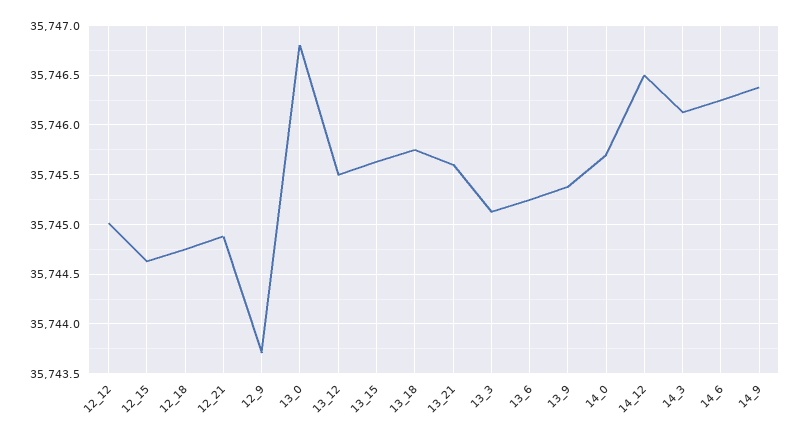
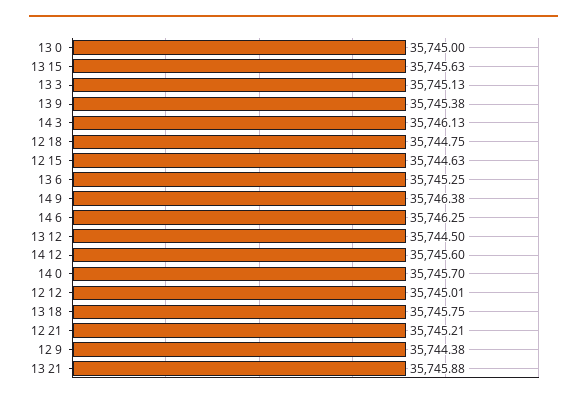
  {
    "12_12": 35745.01,
    "12_15": 35744.63,
    "12_18": 35744.75,
-   "12_21": 35744.9,
+   "12_21": 35745.21,
-   "12_9": 35743.7,
+   "12_9": 35744.38,
-   "13_0": 35746.8,
+   "13_0": 35745,
-   "13_12": 35745.5,
+   "13_12": 35744.5,
    "13_15": 35745.63,
    "13_18": 35745.75,
-   "13_21": 35745.6,
+   "13_21": 35745.88,
    "13_3": 35745.13,
    "13_6": 35745.25,
    "13_9": 35745.38,
    "14_0": 35745.7,
-   "14_12": 35746.5,
+   "14_12": 35745.6,
    "14_3": 35746.13,
    "14_6": 35746.25,
    "14_9": 35746.38
  }

